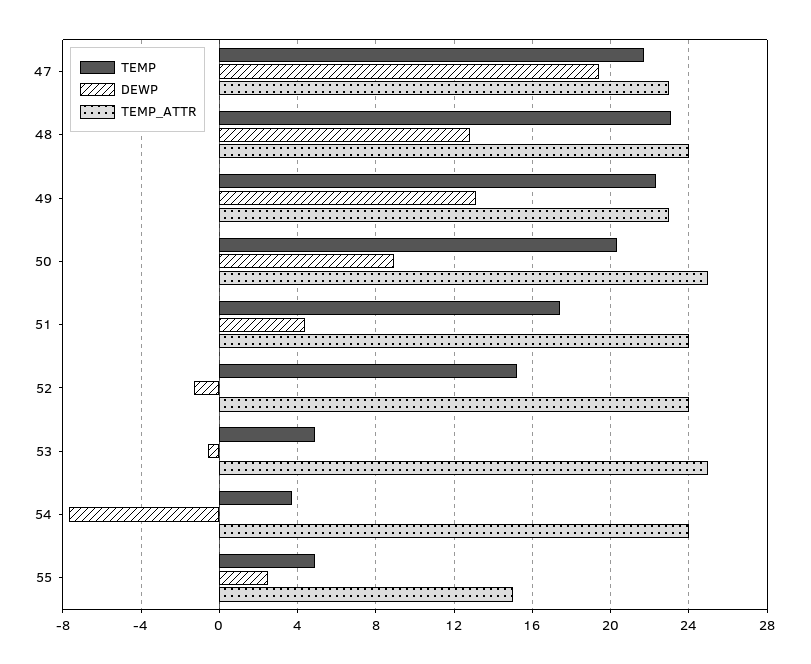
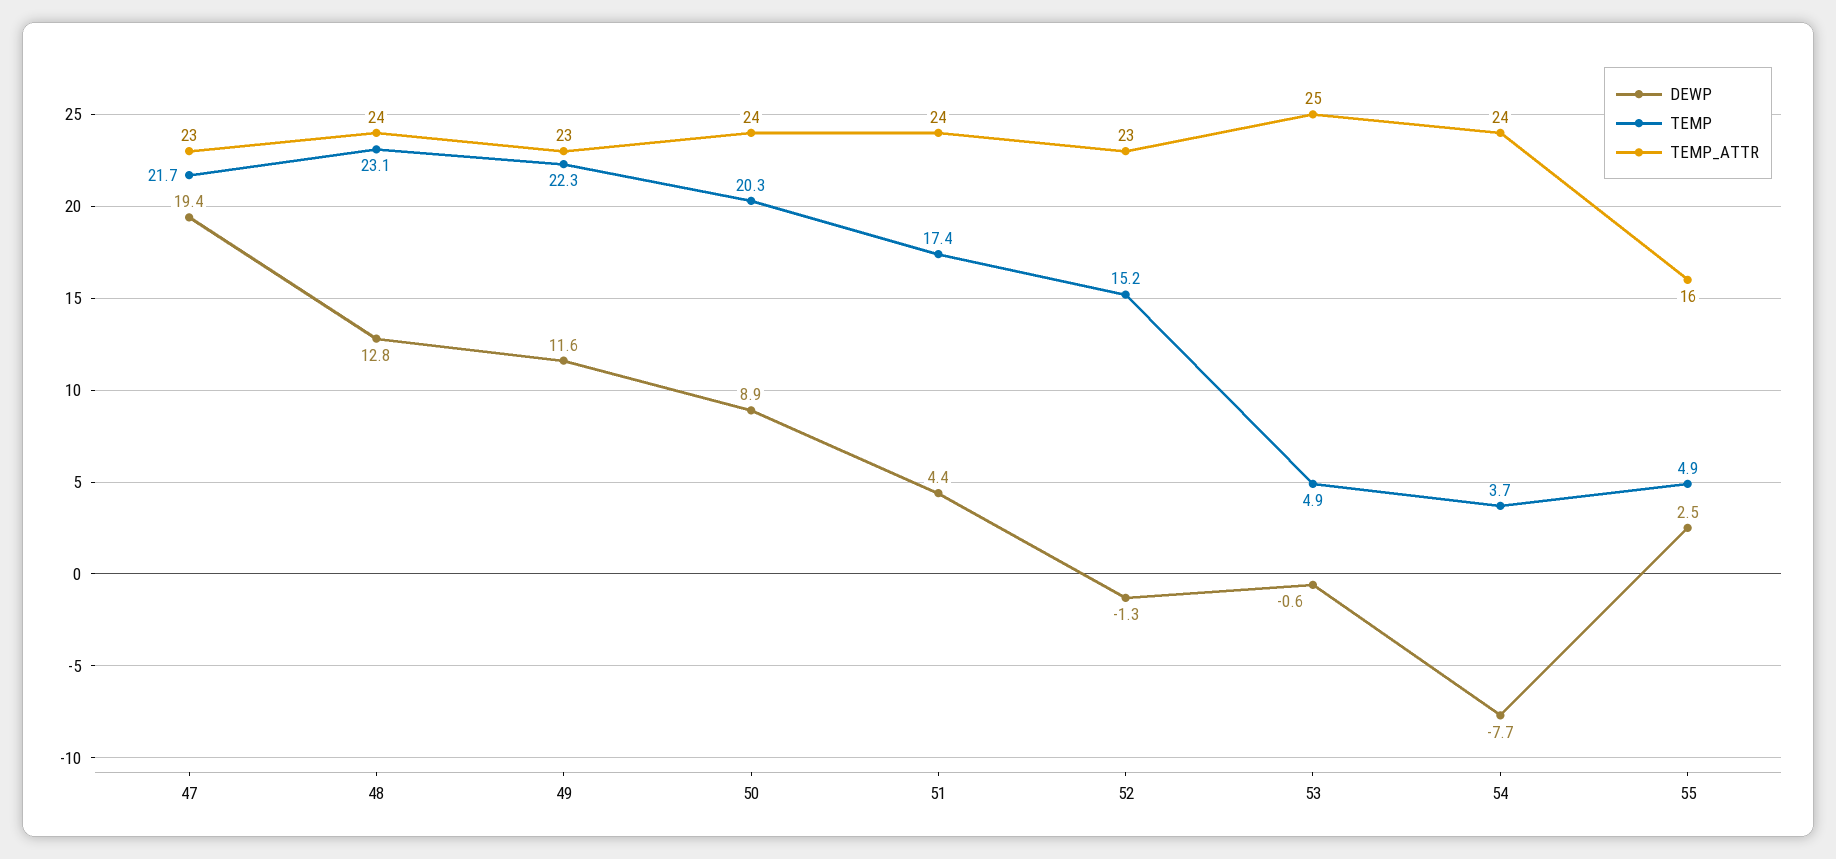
  {
    "TEMP": {
      "47": 21.7,
      "48": 23.1,
      "49": 22.3,
      "50": 20.3,
      "51": 17.4,
      "52": 15.2,
      "53": 4.9,
      "54": 3.7,
      "55": 4.9
    },
    "DEWP": {
      "47": 19.4,
      "48": 12.8,
-     "49": 13,
+     "49": 11.6,
      "50": 8.9,
      "51": 4.4,
      "52": -1.3,
      "53": -0.6,
      "54": -7.7,
      "55": 2.5
    },
    "TEMP_ATTR": {
      "47": 23,
      "48": 24,
      "49": 23,
-     "50": 25,
+     "50": 24,
      "51": 24,
-     "52": 24,
+     "52": 23,
      "53": 25,
      "54": 24,
-     "55": 15
+     "55": 16
    }
  }

